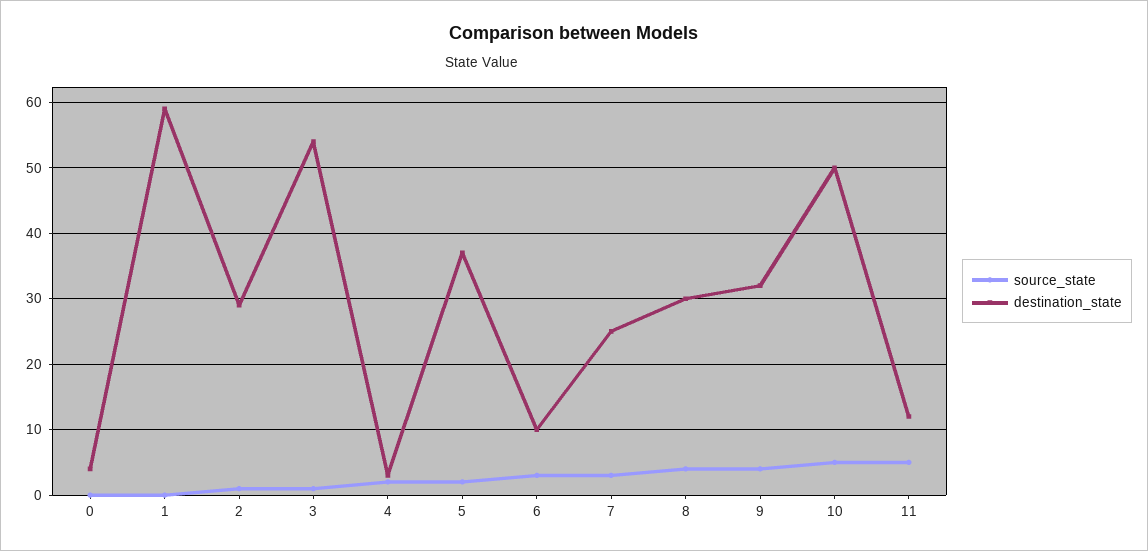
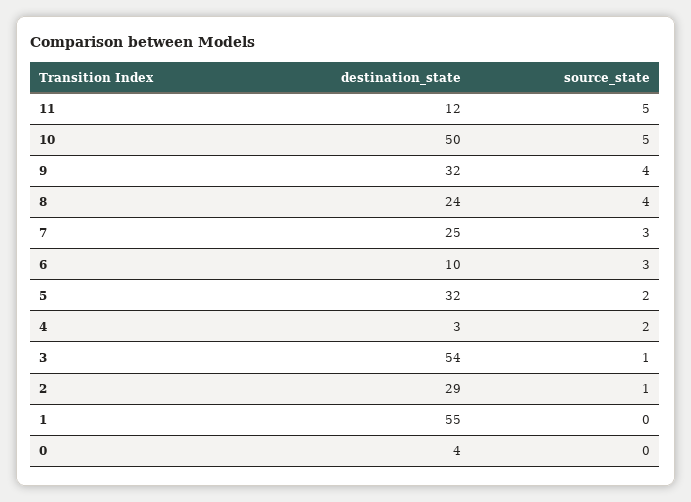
  {
    "source_state": {
      "0": 0,
      "1": 0,
      "2": 1,
      "3": 1,
      "4": 2,
      "5": 2,
      "6": 3,
      "7": 3,
      "8": 4,
      "9": 4,
      "10": 5,
      "11": 5
    },
    "destination_state": {
      "0": 4,
-     "1": 59,
+     "1": 55,
      "2": 29,
      "3": 54,
      "4": 3,
-     "5": 37,
+     "5": 32,
      "6": 10,
      "7": 25,
-     "8": 30,
+     "8": 24,
      "9": 32,
      "10": 50,
      "11": 12
    }
  }

